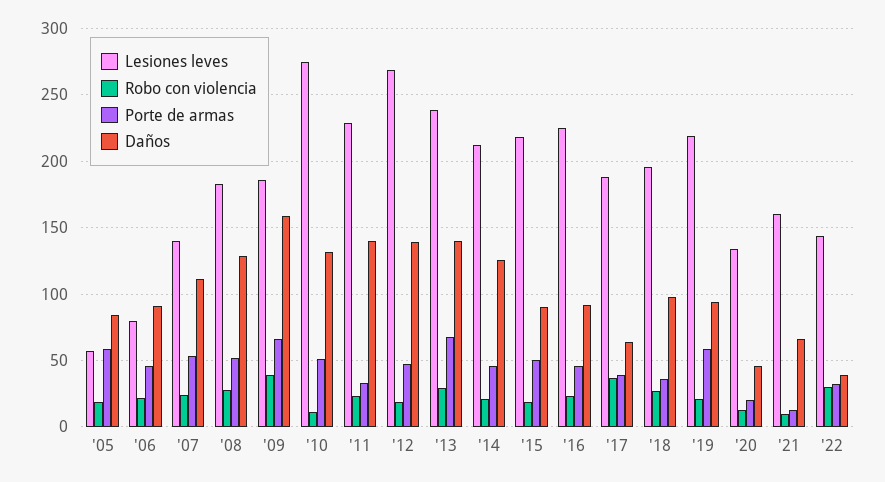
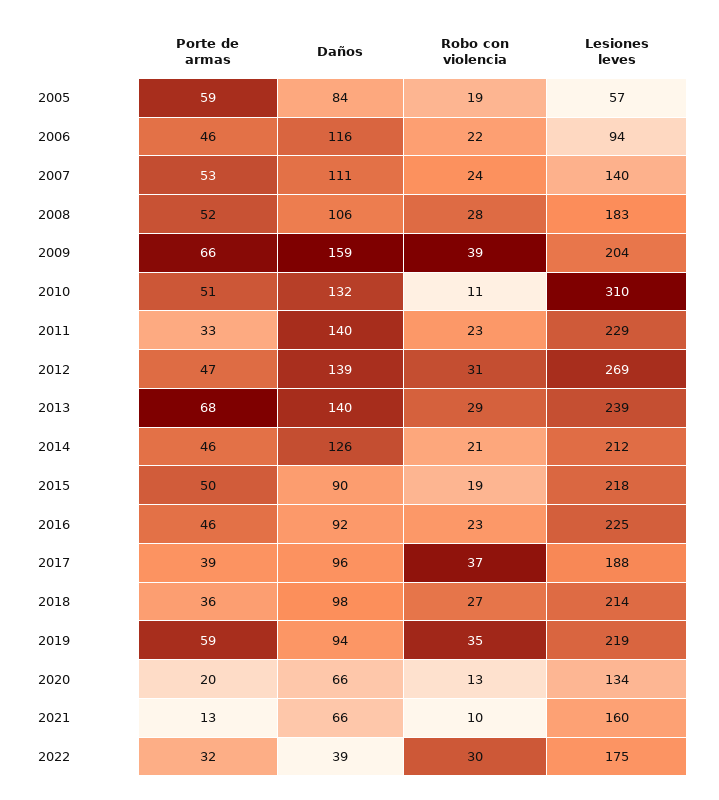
  {
    "Lesiones leves": {
      "'05": 57,
-     "'06": 80,
+     "'06": 94,
      "'07": 140,
      "'08": 183,
-     "'09": 185,
+     "'09": 204,
-     "'10": 275,
+     "'10": 310,
      "'11": 229,
      "'12": 269,
      "'13": 239,
      "'14": 212,
      "'15": 218,
      "'16": 225,
      "'17": 188,
-     "'18": 195,
+     "'18": 214,
      "'19": 219,
      "'20": 134,
      "'21": 160,
-     "'22": 145
+     "'22": 175
    },
    "Robo con violencia": {
      "'05": 19,
      "'06": 22,
      "'07": 24,
      "'08": 28,
      "'09": 39,
      "'10": 11,
      "'11": 23,
-     "'12": 20,
+     "'12": 31,
      "'13": 29,
      "'14": 21,
      "'15": 19,
      "'16": 23,
      "'17": 37,
      "'18": 27,
-     "'19": 20,
+     "'19": 35,
      "'20": 13,
      "'21": 10,
      "'22": 30
    },
    "Porte de armas": {
      "'05": 59,
      "'06": 46,
      "'07": 53,
      "'08": 52,
      "'09": 66,
      "'10": 51,
      "'11": 33,
      "'12": 47,
      "'13": 68,
      "'14": 46,
      "'15": 50,
      "'16": 46,
      "'17": 39,
      "'18": 36,
      "'19": 59,
      "'20": 20,
      "'21": 13,
      "'22": 32
    },
    "Daños": {
      "'05": 84,
-     "'06": 90,
+     "'06": 116,
      "'07": 111,
-     "'08": 130,
+     "'08": 106,
      "'09": 159,
      "'10": 132,
      "'11": 140,
      "'12": 139,
      "'13": 140,
      "'14": 126,
      "'15": 90,
      "'16": 92,
-     "'17": 65,
+     "'17": 96,
      "'18": 98,
      "'19": 94,
-     "'20": 45,
+     "'20": 66,
      "'21": 66,
      "'22": 39
    }
  }

